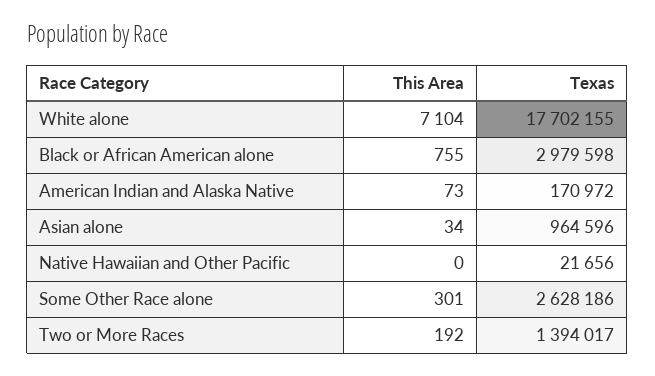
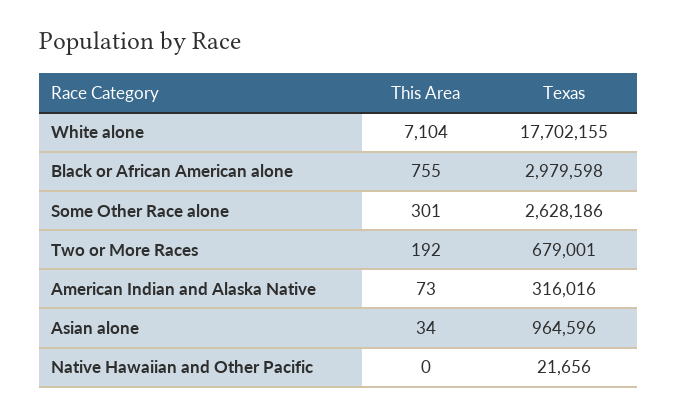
  {
    "This Area": {
      "White alone": 7104,
      "Black or African American alone": 755,
      "American Indian and Alaska Native": 73,
      "Asian alone": 34,
      "Native Hawaiian and Other Pacific": 0,
      "Some Other Race alone": 301,
      "Two or More Races": 192
    },
    "Texas": {
      "White alone": 17702155,
      "Black or African American alone": 2979598,
-     "American Indian and Alaska Native": 170972,
+     "American Indian and Alaska Native": 316016,
      "Asian alone": 964596,
      "Native Hawaiian and Other Pacific": 21656,
      "Some Other Race alone": 2628186,
-     "Two or More Races": 1394017
+     "Two or More Races": 679001
    }
  }

